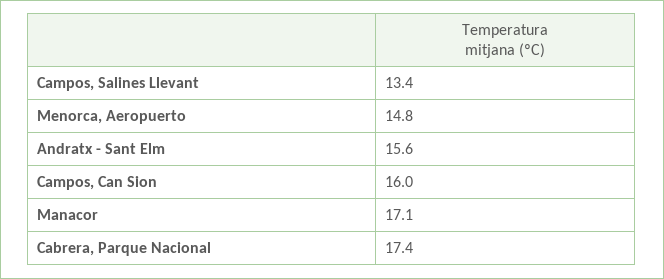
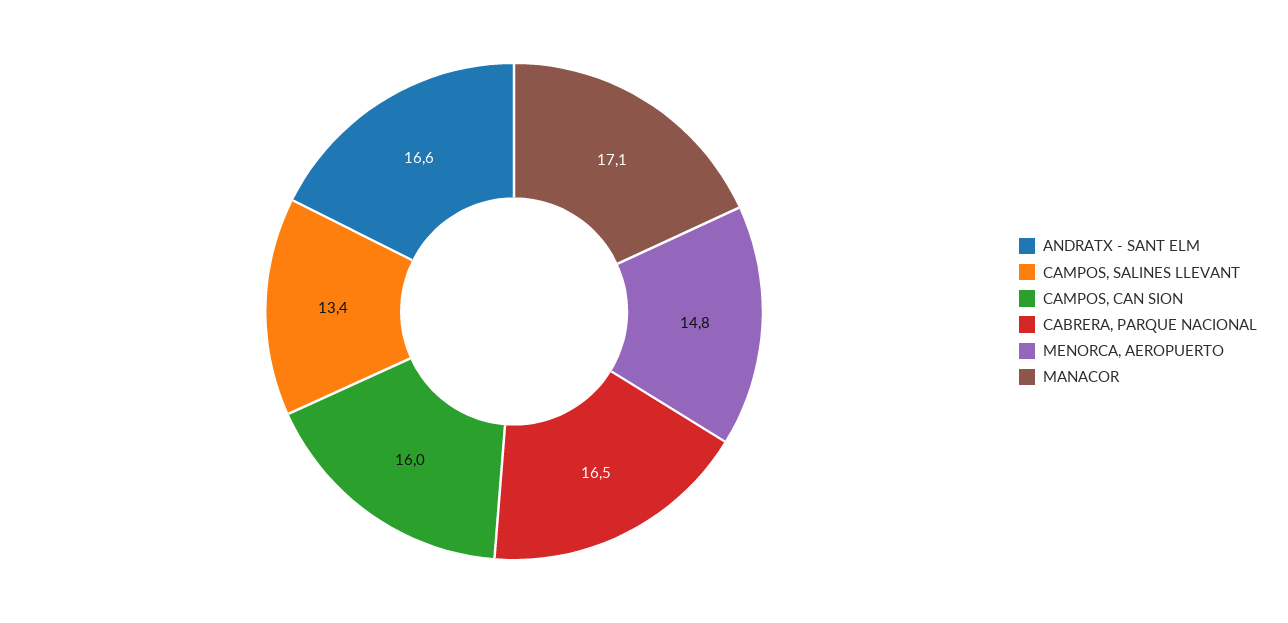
  {
    "Campos, Salines Llevant": 13.4,
    "Menorca, Aeropuerto": 14.8,
-   "Andratx - Sant Elm": 15.6,
+   "Andratx - Sant Elm": 16.6,
    "Campos, Can Sion": 16,
    "Manacor": 17.1,
-   "Cabrera, Parque Nacional": 17.4
+   "Cabrera, Parque Nacional": 16.5
  }

